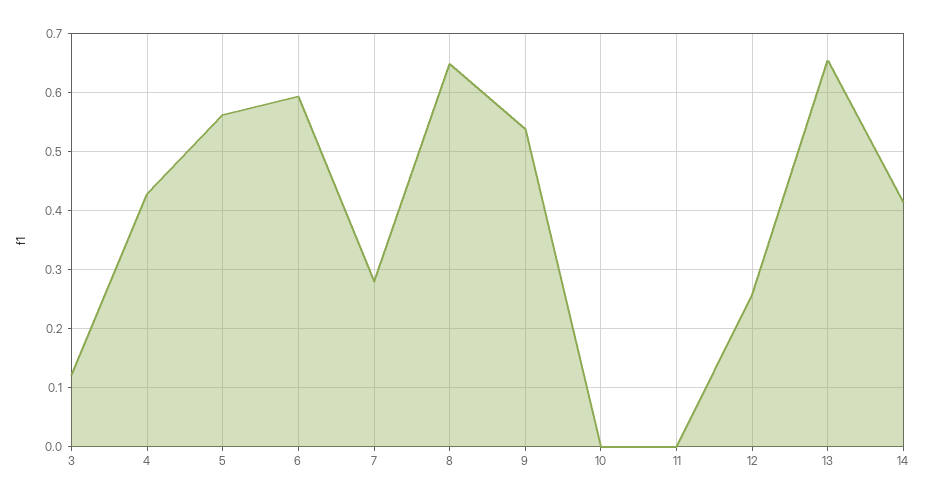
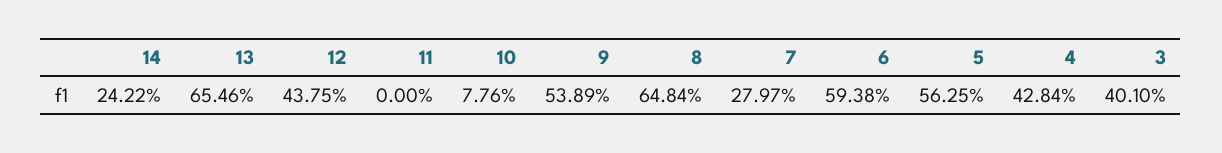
  {
-   "3": 0.12,
+   "3": 0.401,
    "4": 0.4284,
    "5": 0.5625,
    "6": 0.5938,
    "7": 0.2797,
    "8": 0.6484,
    "9": 0.5389,
-   "10": 0,
+   "10": 0.0776,
    "11": 0,
-   "12": 0.26,
+   "12": 0.4375,
    "13": 0.6546,
-   "14": 0.42
+   "14": 0.2422
  }

